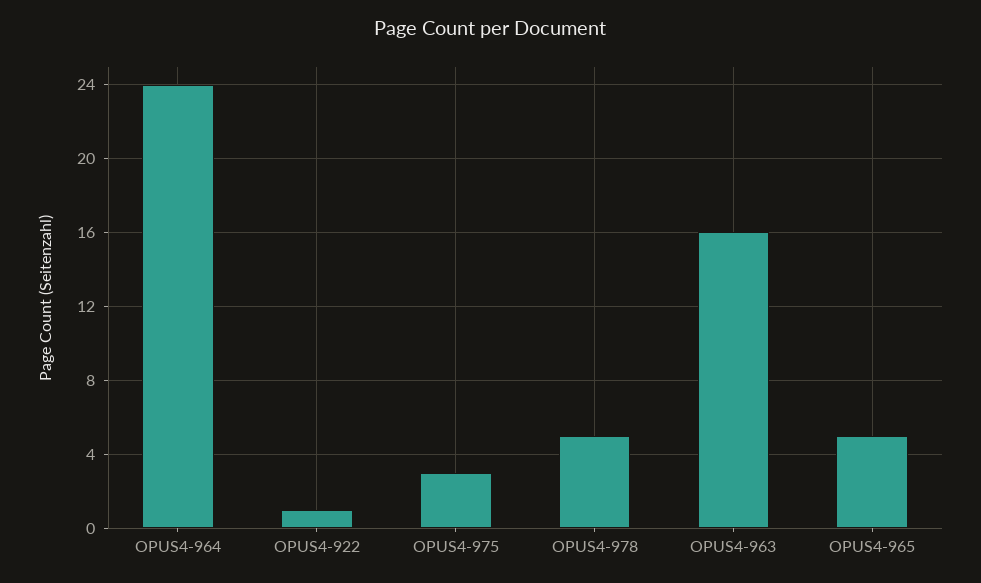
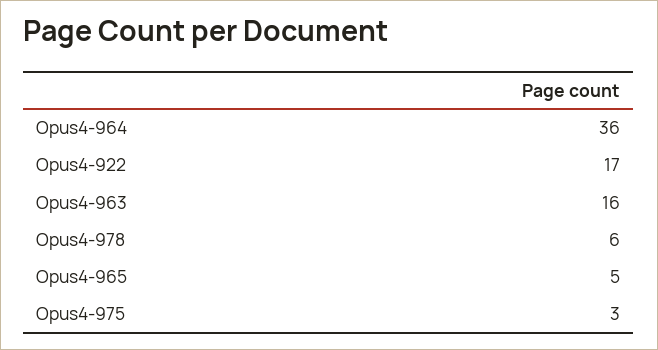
  {
-   "OPUS4-964": 24,
+   "OPUS4-964": 36,
-   "OPUS4-922": 1,
+   "OPUS4-922": 17,
    "OPUS4-975": 3,
-   "OPUS4-978": 5,
+   "OPUS4-978": 6,
    "OPUS4-963": 16,
    "OPUS4-965": 5
  }

